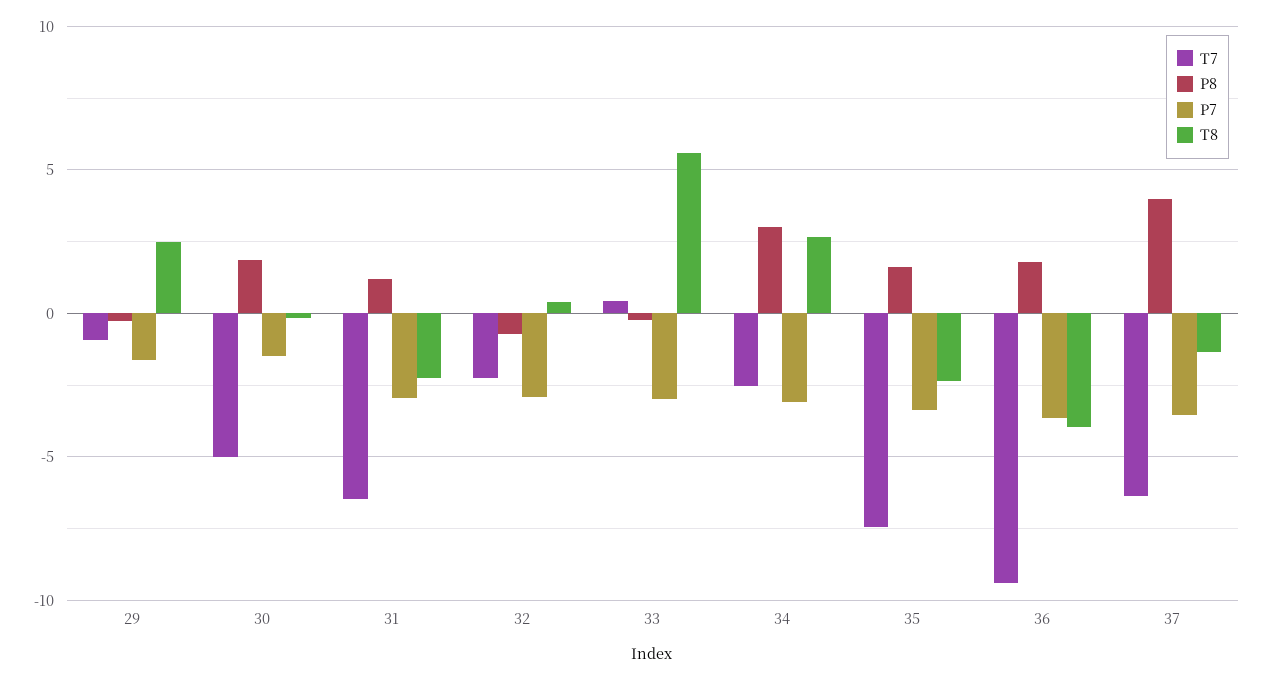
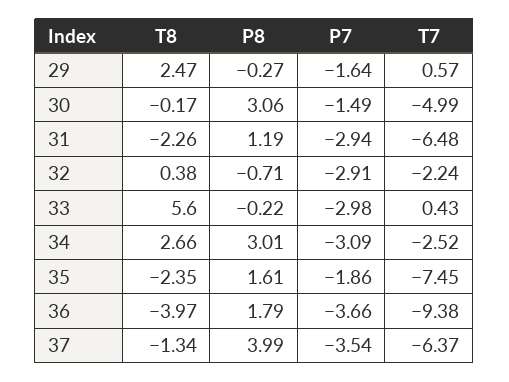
  {
    "T7": {
-     "29": -1,
+     "29": 0.57,
      "30": -4.99,
      "31": -6.48,
      "32": -2.24,
      "33": 0.43,
      "34": -2.52,
      "35": -7.45,
      "36": -9.38,
      "37": -6.37
    },
    "P8": {
      "29": -0.27,
-     "30": 2,
+     "30": 3.06,
      "31": 1.19,
      "32": -0.71,
      "33": -0.22,
      "34": 3.01,
      "35": 1.61,
      "36": 1.79,
      "37": 3.99
    },
    "P7": {
      "29": -1.64,
      "30": -1.49,
      "31": -2.94,
      "32": -2.91,
      "33": -2.98,
      "34": -3.09,
-     "35": -3.5,
+     "35": -1.86,
      "36": -3.66,
      "37": -3.54
    },
    "T8": {
      "29": 2.47,
      "30": -0.17,
      "31": -2.26,
      "32": 0.38,
      "33": 5.6,
      "34": 2.66,
      "35": -2.35,
      "36": -3.97,
      "37": -1.34
    }
  }

